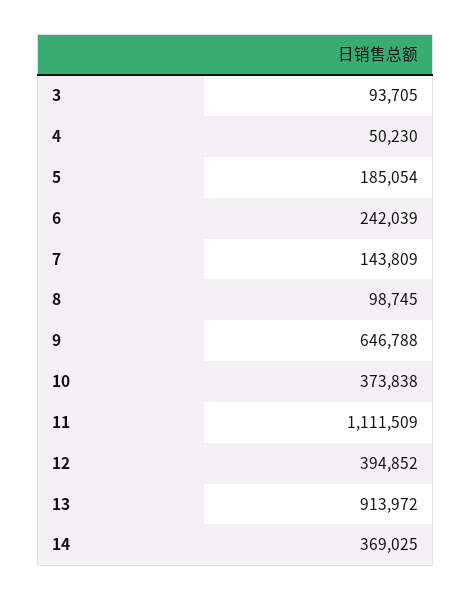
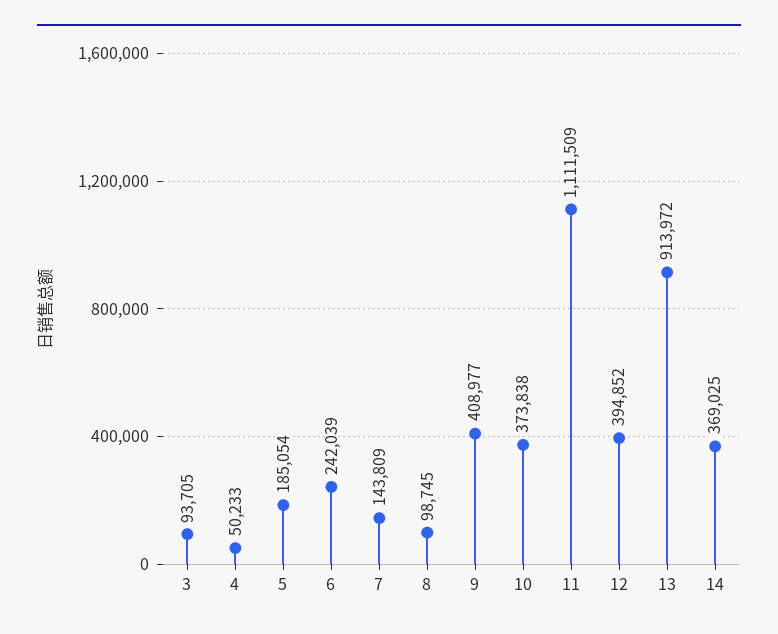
  {
    "3": 93705,
-   "4": 50230,
+   "4": 50233,
    "5": 185054,
    "6": 242039,
    "7": 143809,
    "8": 98745,
-   "9": 646788,
+   "9": 408977,
    "10": 373838,
    "11": 1111509,
    "12": 394852,
    "13": 913972,
    "14": 369025
  }

